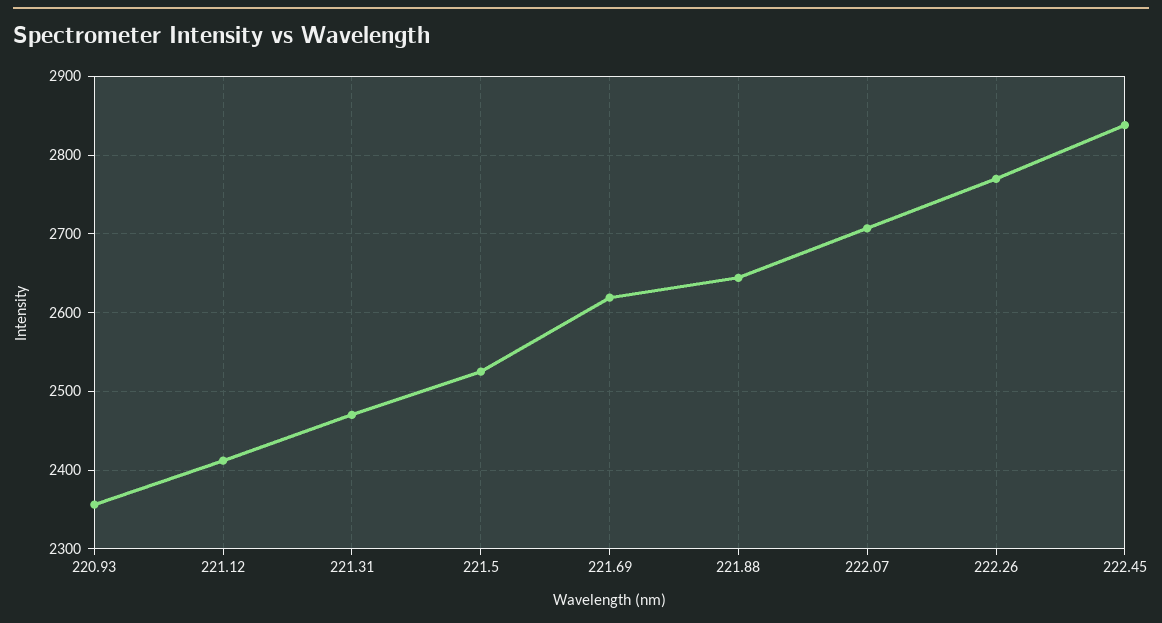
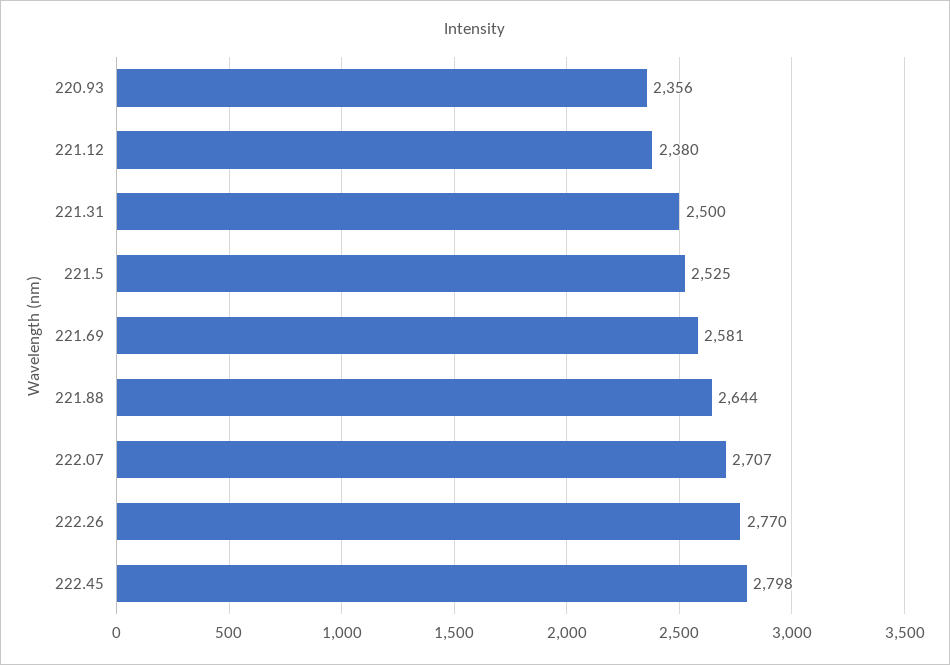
  {
    "220.93": 2356,
-   "221.12": 2410,
+   "221.12": 2380,
-   "221.31": 2470,
+   "221.31": 2500,
    "221.5": 2525,
-   "221.69": 2620,
+   "221.69": 2581,
    "221.88": 2644,
    "222.07": 2707,
    "222.26": 2770,
-   "222.45": 2840
+   "222.45": 2798
  }

